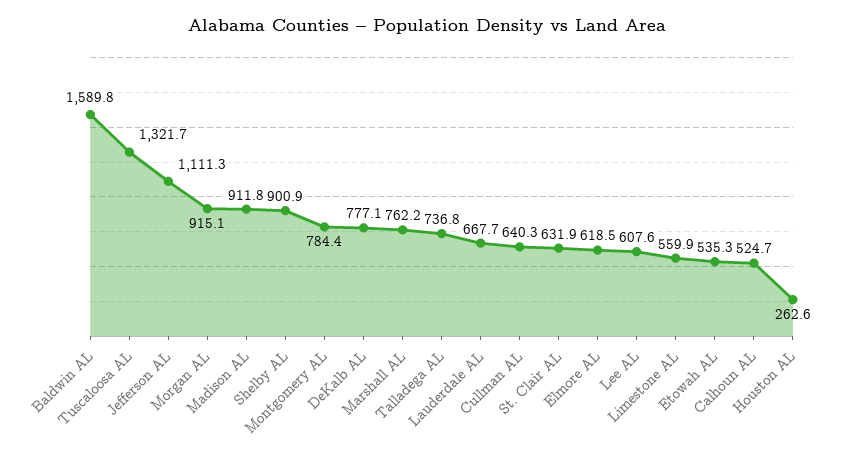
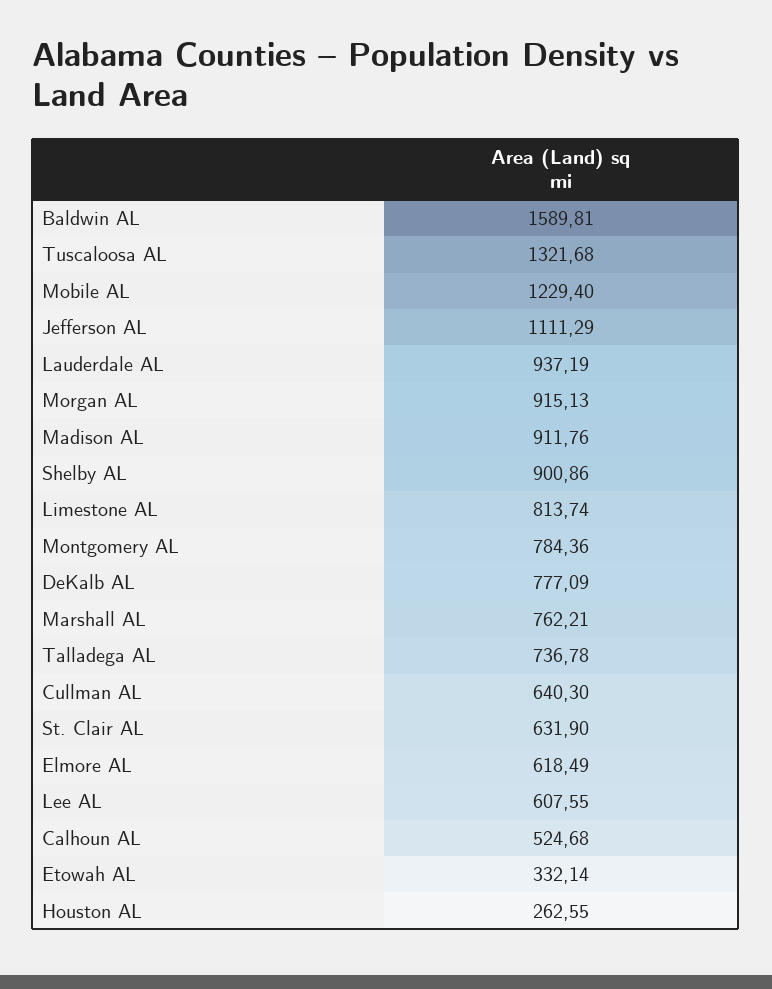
  {
    "Baldwin AL": 1589.81,
    "Tuscaloosa AL": 1321.68,
    "Jefferson AL": 1111.29,
    "Morgan AL": 915.13,
    "Madison AL": 911.76,
    "Shelby AL": 900.86,
    "Montgomery AL": 784.36,
    "DeKalb AL": 777.09,
    "Marshall AL": 762.21,
    "Talladega AL": 736.78,
-   "Lauderdale AL": 667.7,
+   "Lauderdale AL": 937.19,
    "Cullman AL": 640.3,
    "St. Clair AL": 631.9,
    "Elmore AL": 618.49,
    "Lee AL": 607.55,
-   "Limestone AL": 559.9,
+   "Limestone AL": 813.74,
-   "Etowah AL": 535.3,
+   "Etowah AL": 332.14,
    "Calhoun AL": 524.68,
-   "Houston AL": 262.55
+   "Houston AL": 262.55,
+   "Mobile AL": 1229.4
  }

